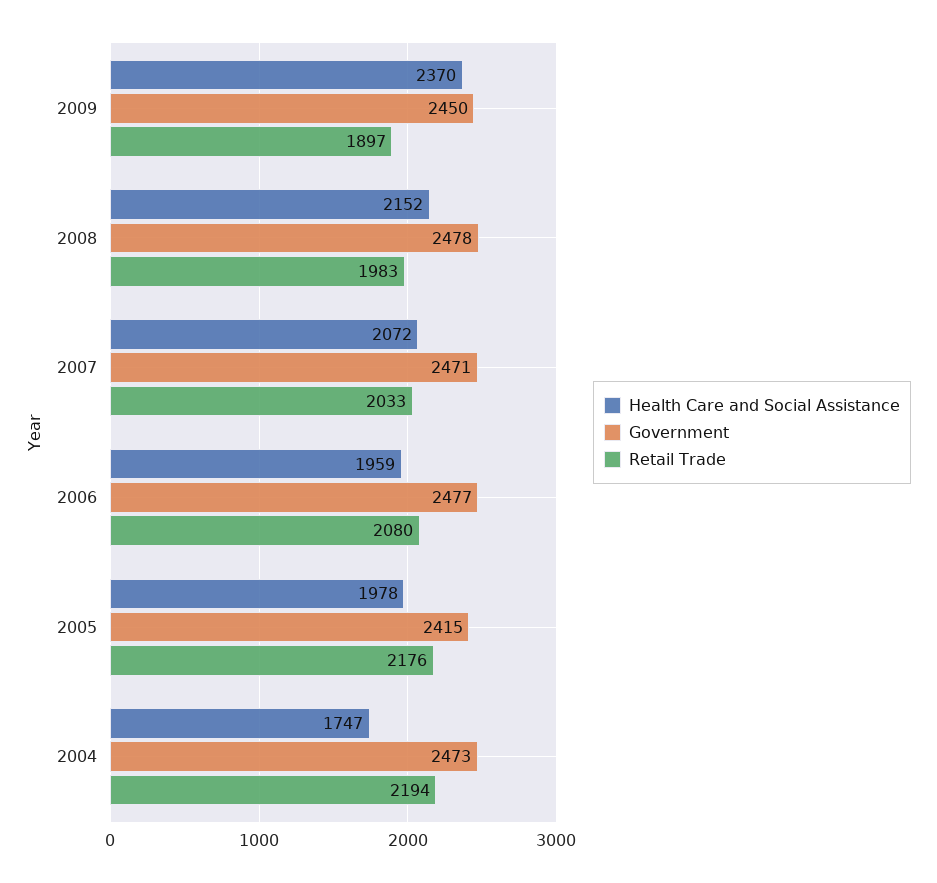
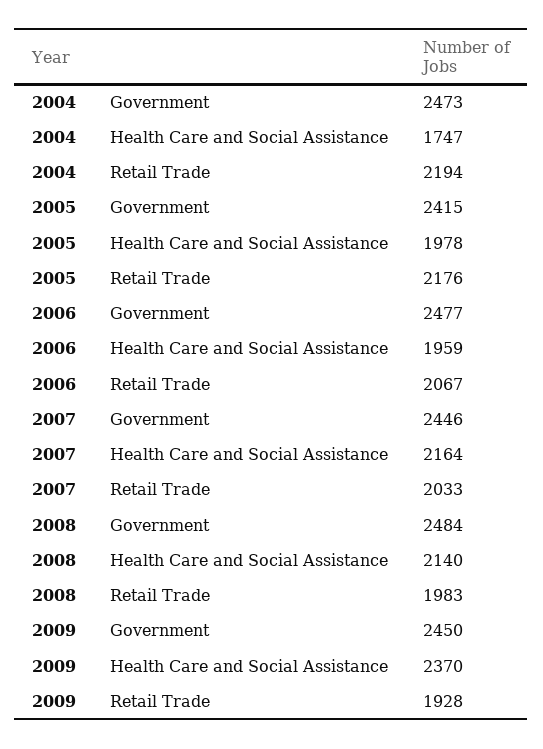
  {
    "Health Care and Social Assistance": {
      "2009": 2370,
-     "2008": 2152,
+     "2008": 2140,
-     "2007": 2072,
+     "2007": 2164,
      "2006": 1959,
      "2005": 1978,
      "2004": 1747
    },
    "Government": {
      "2009": 2450,
-     "2008": 2478,
+     "2008": 2484,
-     "2007": 2471,
+     "2007": 2446,
      "2006": 2477,
      "2005": 2415,
      "2004": 2473
    },
    "Retail Trade": {
-     "2009": 1897,
+     "2009": 1928,
      "2008": 1983,
      "2007": 2033,
-     "2006": 2080,
+     "2006": 2067,
      "2005": 2176,
      "2004": 2194
    }
  }

